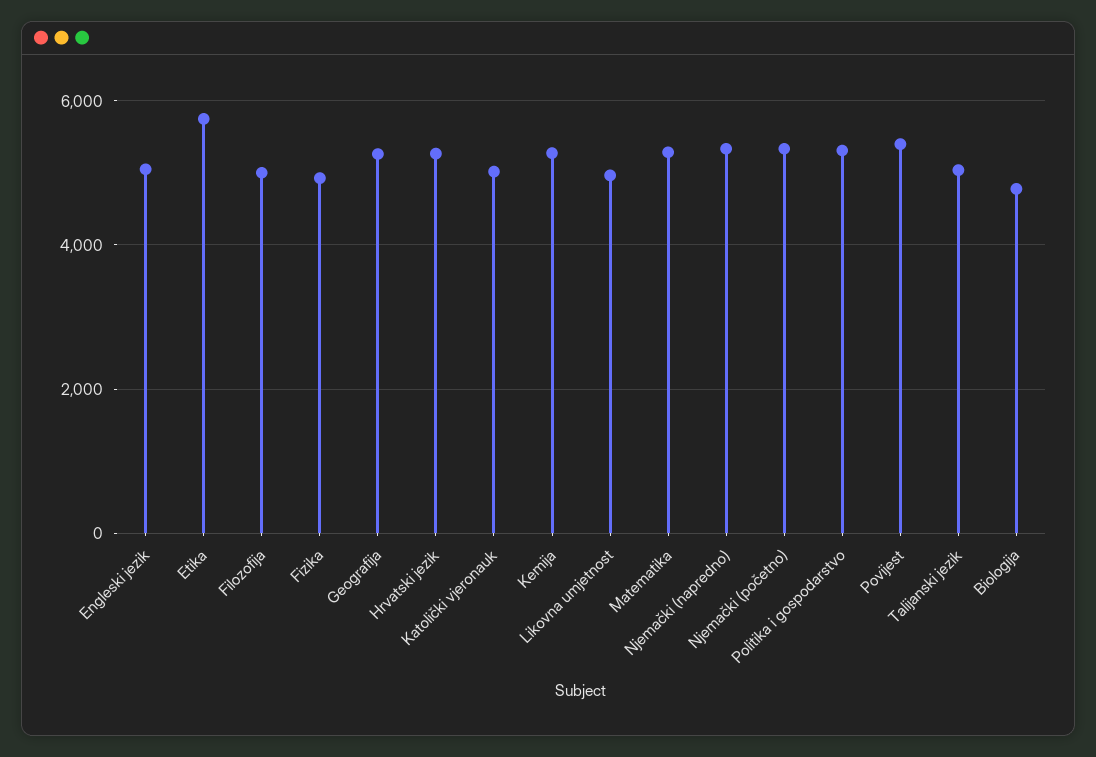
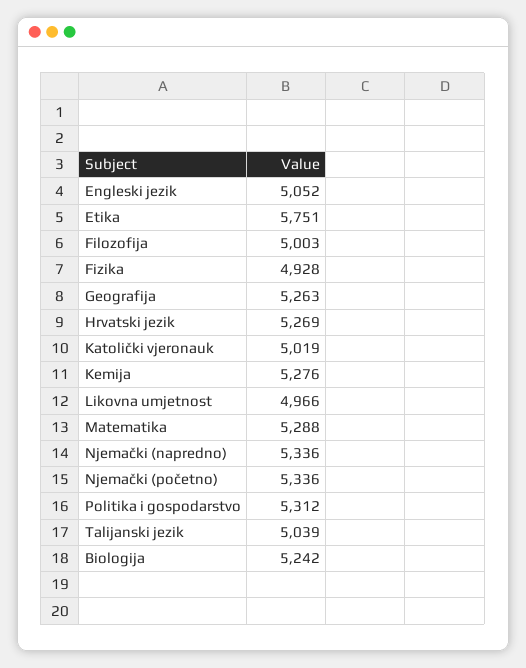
  {
    "Engleski jezik": 5052,
    "Etika": 5751,
    "Filozofija": 5003,
    "Fizika": 4928,
    "Geografija": 5263,
    "Hrvatski jezik": 5269,
    "Katolički vjeronauk": 5019,
    "Kemija": 5276,
    "Likovna umjetnost": 4966,
    "Matematika": 5288,
    "Njemački (napredno)": 5336,
    "Njemački (početno)": 5336,
    "Politika i gospodarstvo": 5312,
-   "Povijest": 5400,
    "Talijanski jezik": 5039,
-   "Biologija": 4800
+   "Biologija": 5242
  }

